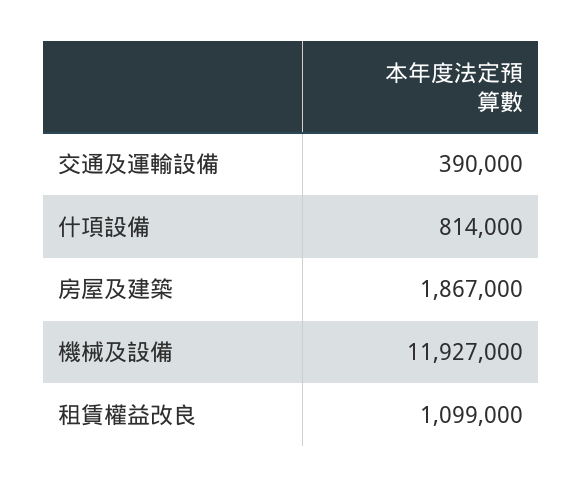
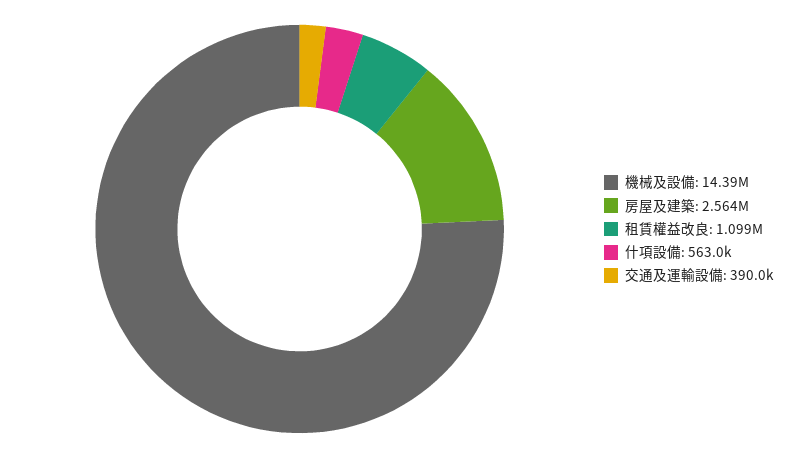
  {
    "交通及運輸設備": 390000,
-   "什項設備": 814000,
+   "什項設備": 563000,
-   "房屋及建築": 1867000,
+   "房屋及建築": 2564000,
-   "機械及設備": 11927000,
+   "機械及設備": 14390000,
    "租賃權益改良": 1099000
  }

